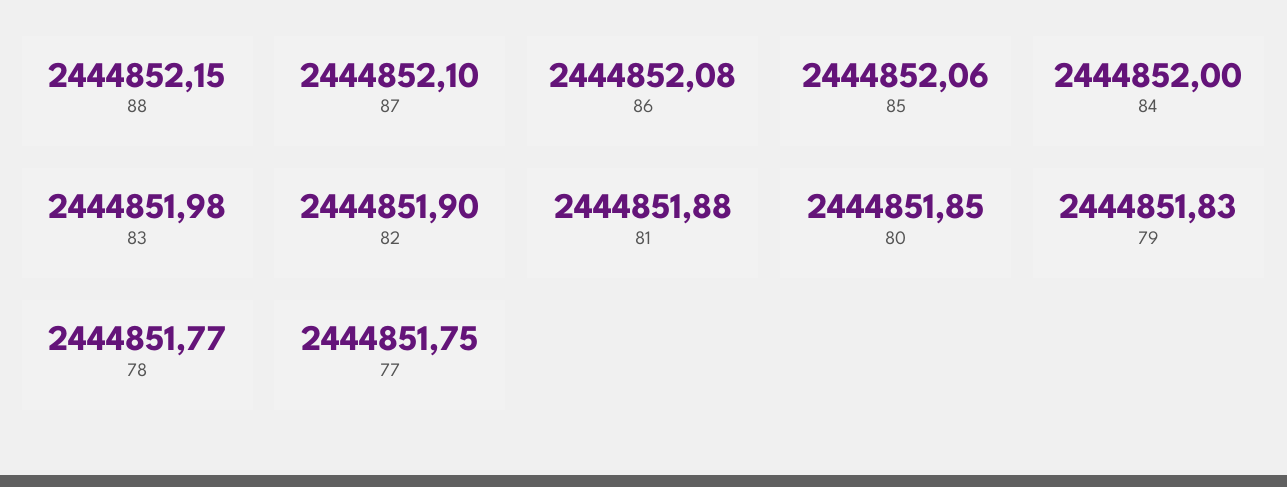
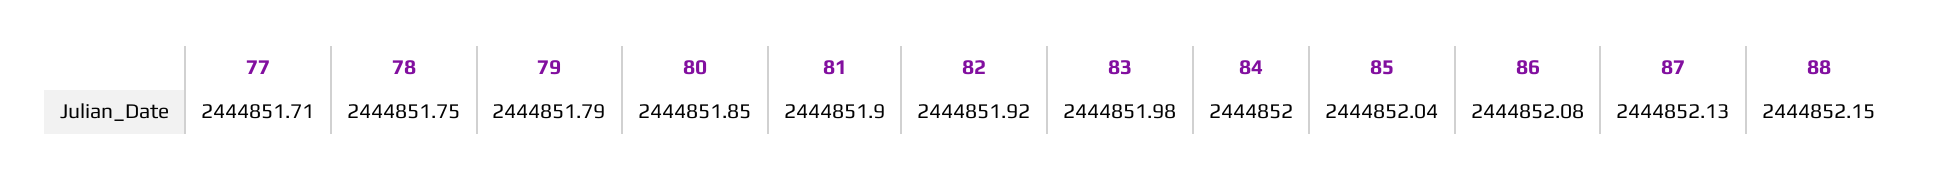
  {
    "88": 2444852.15,
-   "87": 2444852.1,
+   "87": 2444852.13,
    "86": 2444852.08,
-   "85": 2444852.06,
+   "85": 2444852.04,
    "84": 2444852,
    "83": 2444851.98,
-   "82": 2444851.9,
+   "82": 2444851.92,
-   "81": 2444851.88,
+   "81": 2444851.9,
    "80": 2444851.85,
-   "79": 2444851.83,
+   "79": 2444851.79,
-   "78": 2444851.77,
+   "78": 2444851.75,
-   "77": 2444851.75
+   "77": 2444851.71
  }

